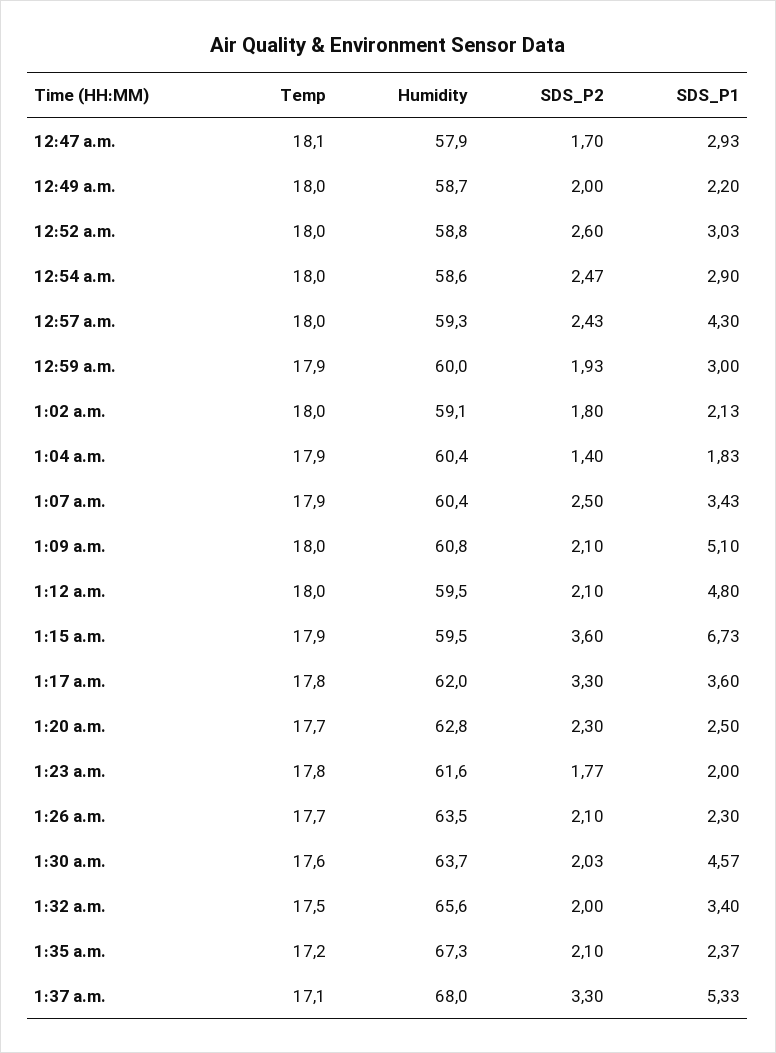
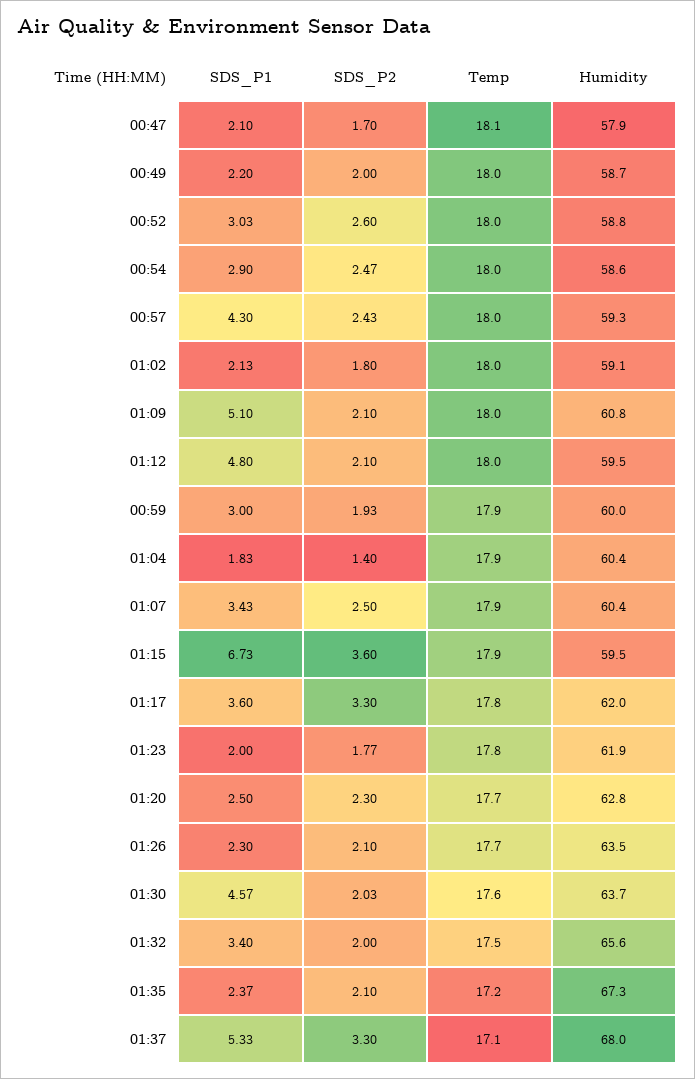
  {
    "Temp": {
      "12:47 a.m.": 18.1,
      "12:49 a.m.": 18,
      "12:52 a.m.": 18,
      "12:54 a.m.": 18,
      "12:57 a.m.": 18,
      "12:59 a.m.": 17.9,
      "1:02 a.m.": 18,
      "1:04 a.m.": 17.9,
      "1:07 a.m.": 17.9,
      "1:09 a.m.": 18,
      "1:12 a.m.": 18,
      "1:15 a.m.": 17.9,
      "1:17 a.m.": 17.8,
      "1:20 a.m.": 17.7,
      "1:23 a.m.": 17.8,
      "1:26 a.m.": 17.7,
      "1:30 a.m.": 17.6,
      "1:32 a.m.": 17.5,
      "1:35 a.m.": 17.2,
      "1:37 a.m.": 17.1
    },
    "Humidity": {
      "12:47 a.m.": 57.9,
      "12:49 a.m.": 58.7,
      "12:52 a.m.": 58.8,
      "12:54 a.m.": 58.6,
      "12:57 a.m.": 59.3,
      "12:59 a.m.": 60,
      "1:02 a.m.": 59.1,
      "1:04 a.m.": 60.4,
      "1:07 a.m.": 60.4,
      "1:09 a.m.": 60.8,
      "1:12 a.m.": 59.5,
      "1:15 a.m.": 59.5,
      "1:17 a.m.": 62,
      "1:20 a.m.": 62.8,
-     "1:23 a.m.": 61.6,
+     "1:23 a.m.": 61.9,
      "1:26 a.m.": 63.5,
      "1:30 a.m.": 63.7,
      "1:32 a.m.": 65.6,
      "1:35 a.m.": 67.3,
      "1:37 a.m.": 68
    },
    "SDS_P2": {
      "12:47 a.m.": 1.7,
      "12:49 a.m.": 2,
      "12:52 a.m.": 2.6,
      "12:54 a.m.": 2.47,
      "12:57 a.m.": 2.43,
      "12:59 a.m.": 1.93,
      "1:02 a.m.": 1.8,
      "1:04 a.m.": 1.4,
      "1:07 a.m.": 2.5,
      "1:09 a.m.": 2.1,
      "1:12 a.m.": 2.1,
      "1:15 a.m.": 3.6,
      "1:17 a.m.": 3.3,
      "1:20 a.m.": 2.3,
      "1:23 a.m.": 1.77,
      "1:26 a.m.": 2.1,
      "1:30 a.m.": 2.03,
      "1:32 a.m.": 2,
      "1:35 a.m.": 2.1,
      "1:37 a.m.": 3.3
    },
    "SDS_P1": {
-     "12:47 a.m.": 2.93,
+     "12:47 a.m.": 2.1,
      "12:49 a.m.": 2.2,
      "12:52 a.m.": 3.03,
      "12:54 a.m.": 2.9,
      "12:57 a.m.": 4.3,
      "12:59 a.m.": 3,
      "1:02 a.m.": 2.13,
      "1:04 a.m.": 1.83,
      "1:07 a.m.": 3.43,
      "1:09 a.m.": 5.1,
      "1:12 a.m.": 4.8,
      "1:15 a.m.": 6.73,
      "1:17 a.m.": 3.6,
      "1:20 a.m.": 2.5,
      "1:23 a.m.": 2,
      "1:26 a.m.": 2.3,
      "1:30 a.m.": 4.57,
      "1:32 a.m.": 3.4,
      "1:35 a.m.": 2.37,
      "1:37 a.m.": 5.33
    }
  }

